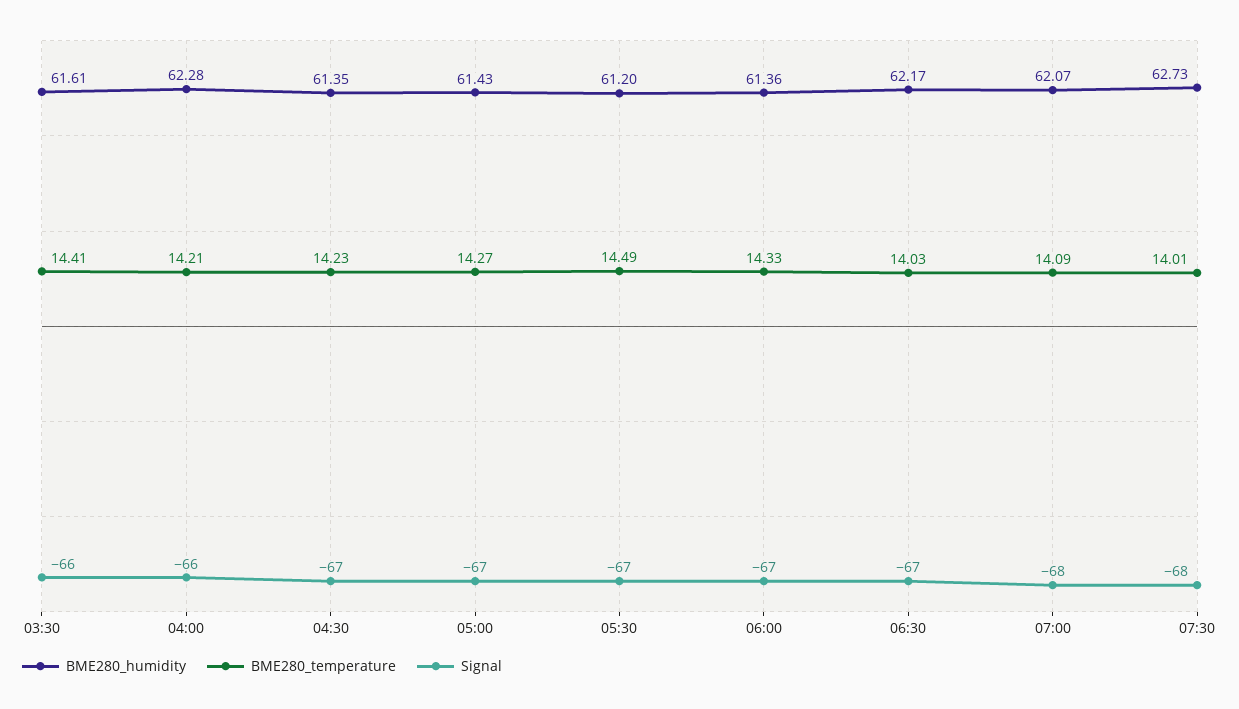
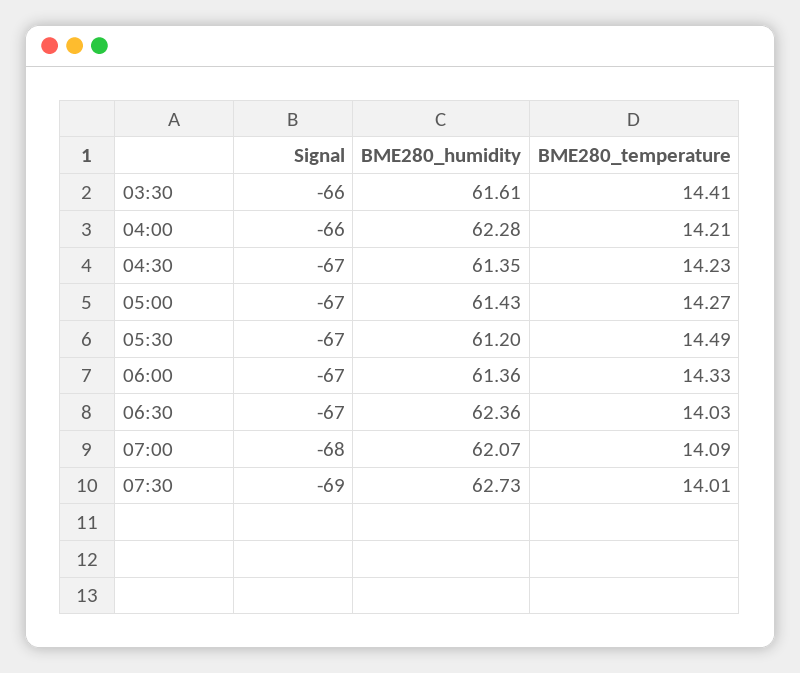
  {
    "BME280_humidity": {
      "03:30": 61.61,
      "04:00": 62.28,
      "04:30": 61.35,
      "05:00": 61.43,
      "05:30": 61.2,
      "06:00": 61.36,
-     "06:30": 62.17,
+     "06:30": 62.36,
      "07:00": 62.07,
      "07:30": 62.73
    },
    "BME280_temperature": {
      "03:30": 14.41,
      "04:00": 14.21,
      "04:30": 14.23,
      "05:00": 14.27,
      "05:30": 14.49,
      "06:00": 14.33,
      "06:30": 14.03,
      "07:00": 14.09,
      "07:30": 14.01
    },
    "Signal": {
      "03:30": -66,
      "04:00": -66,
      "04:30": -67,
      "05:00": -67,
      "05:30": -67,
      "06:00": -67,
      "06:30": -67,
      "07:00": -68,
-     "07:30": -68
+     "07:30": -69
    }
  }

